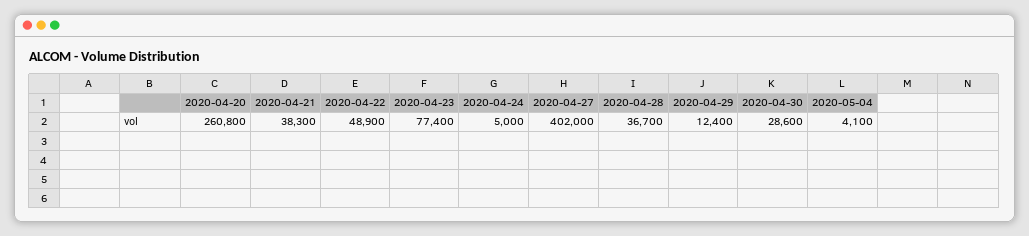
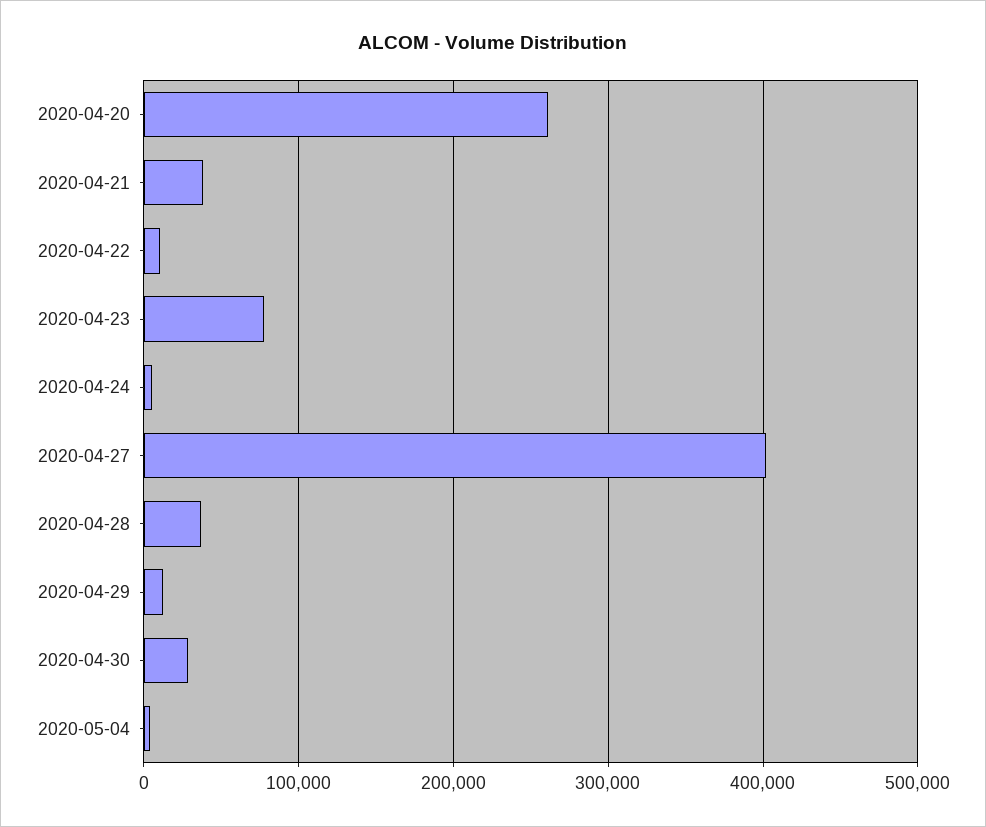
  {
    "2020-04-20": 260800,
    "2020-04-21": 38300,
-   "2020-04-22": 48900,
+   "2020-04-22": 10000,
    "2020-04-23": 77400,
    "2020-04-24": 5000,
    "2020-04-27": 402000,
    "2020-04-28": 36700,
    "2020-04-29": 12400,
    "2020-04-30": 28600,
    "2020-05-04": 4100
  }

